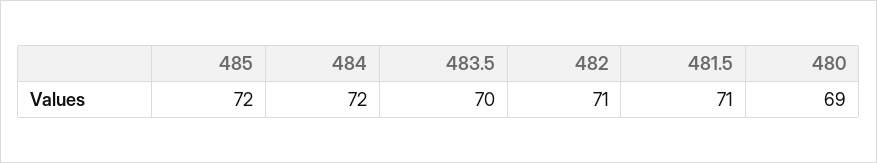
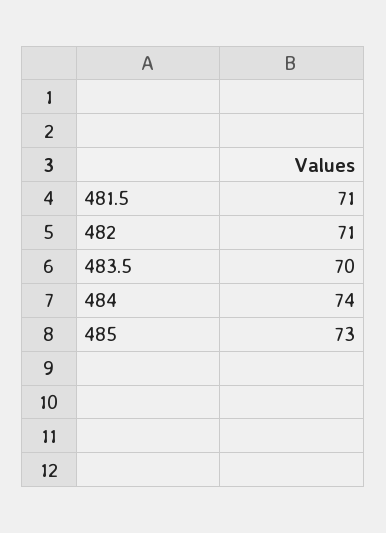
  {
-   "485": 72,
+   "485": 73,
-   "484": 72,
+   "484": 74,
    "483.5": 70,
    "482": 71,
-   "481.5": 71,
+   "481.5": 71
-   "480": 69
  }

